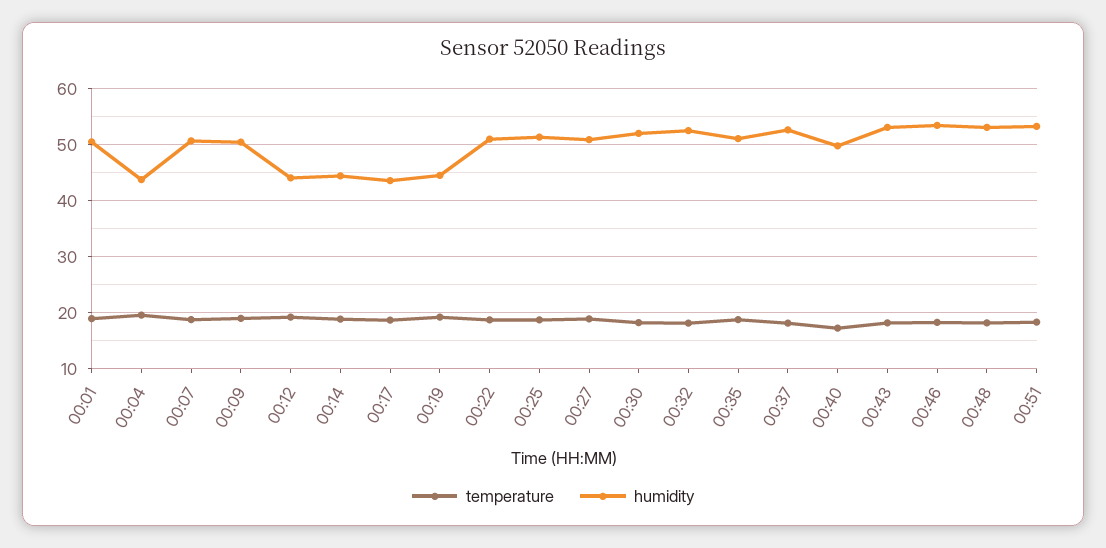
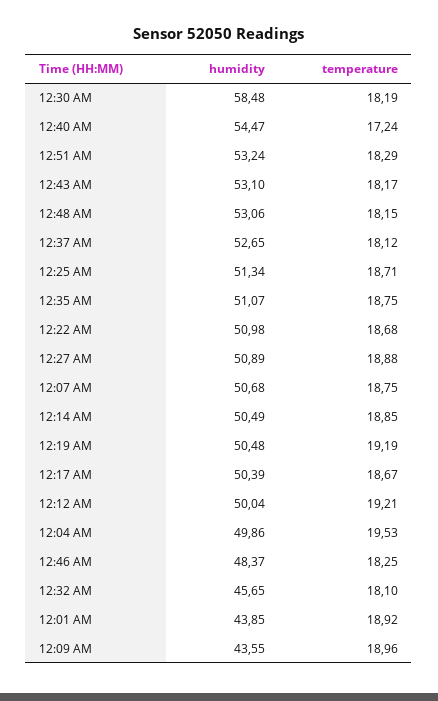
  {
    "temperature": {
      "00:01": 18.92,
      "00:04": 19.53,
      "00:07": 18.75,
      "00:09": 18.96,
      "00:12": 19.21,
      "00:14": 18.85,
      "00:17": 18.67,
      "00:19": 19.19,
      "00:22": 18.68,
      "00:25": 18.71,
      "00:27": 18.88,
      "00:30": 18.19,
      "00:32": 18.1,
      "00:35": 18.75,
      "00:37": 18.12,
      "00:40": 17.24,
      "00:43": 18.17,
      "00:46": 18.25,
      "00:48": 18.15,
      "00:51": 18.29
    },
    "humidity": {
-     "00:01": 50,
+     "00:01": 43.85,
-     "00:04": 44,
+     "00:04": 49.86,
      "00:07": 50.68,
-     "00:09": 50,
+     "00:09": 43.55,
-     "00:12": 44,
+     "00:12": 50.04,
-     "00:14": 44,
+     "00:14": 50.49,
-     "00:17": 44,
+     "00:17": 50.39,
-     "00:19": 44,
+     "00:19": 50.48,
      "00:22": 50.98,
      "00:25": 51.34,
      "00:27": 50.89,
-     "00:30": 52,
+     "00:30": 58.48,
-     "00:32": 52,
+     "00:32": 45.65,
      "00:35": 51.07,
      "00:37": 52.65,
-     "00:40": 50,
+     "00:40": 54.47,
      "00:43": 53.1,
-     "00:46": 54,
+     "00:46": 48.37,
      "00:48": 53.06,
      "00:51": 53.24
    }
  }

